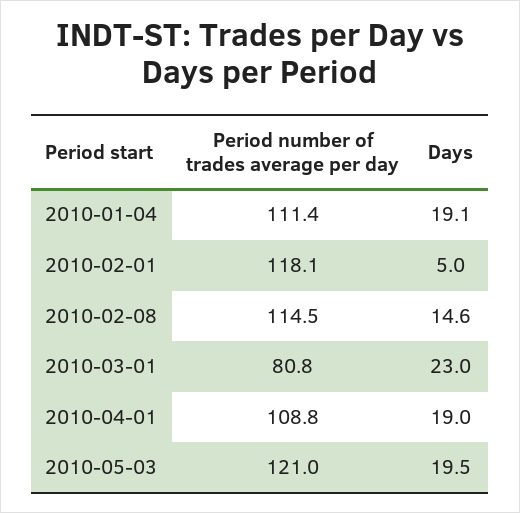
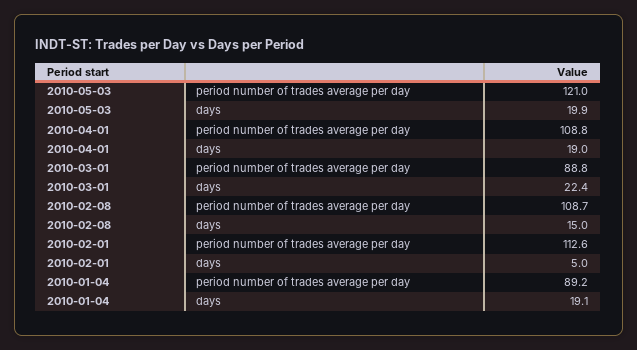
  {
    "Period number of trades average per day": {
-     "2010-01-04": 111.4,
+     "2010-01-04": 89.2,
-     "2010-02-01": 118.1,
+     "2010-02-01": 112.6,
-     "2010-02-08": 114.5,
+     "2010-02-08": 108.7,
-     "2010-03-01": 80.8,
+     "2010-03-01": 88.8,
      "2010-04-01": 108.8,
      "2010-05-03": 121
    },
    "Days": {
      "2010-01-04": 19.1,
      "2010-02-01": 5,
-     "2010-02-08": 14.6,
+     "2010-02-08": 15,
-     "2010-03-01": 23,
+     "2010-03-01": 22.4,
      "2010-04-01": 19,
-     "2010-05-03": 19.5
+     "2010-05-03": 19.9
    }
  }

